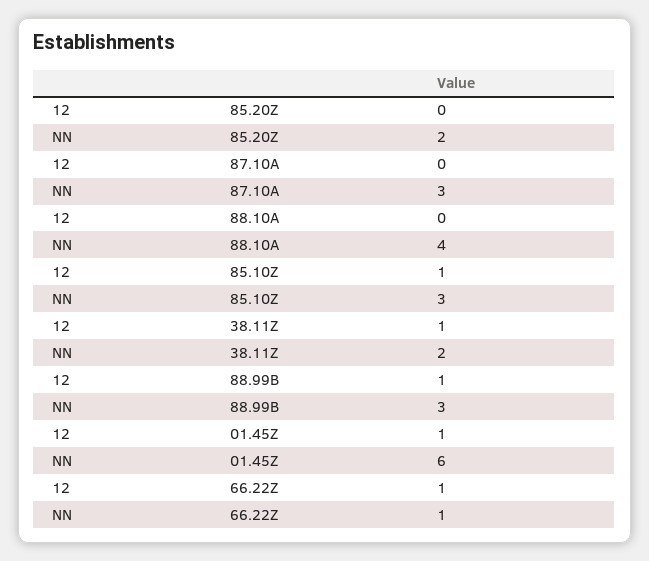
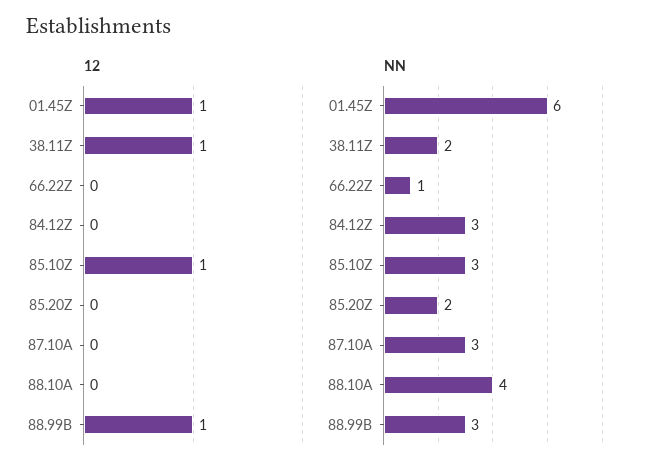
  {
    "12": {
      "85.20Z": 0,
      "87.10A": 0,
      "88.10A": 0,
      "85.10Z": 1,
      "38.11Z": 1,
      "88.99B": 1,
      "01.45Z": 1,
-     "66.22Z": 1
+     "66.22Z": 0,
+     "84.12Z": 0
    },
    "NN": {
      "85.20Z": 2,
      "87.10A": 3,
      "88.10A": 4,
      "85.10Z": 3,
      "38.11Z": 2,
      "88.99B": 3,
      "01.45Z": 6,
-     "66.22Z": 1
+     "66.22Z": 1,
+     "84.12Z": 3
    }
  }

